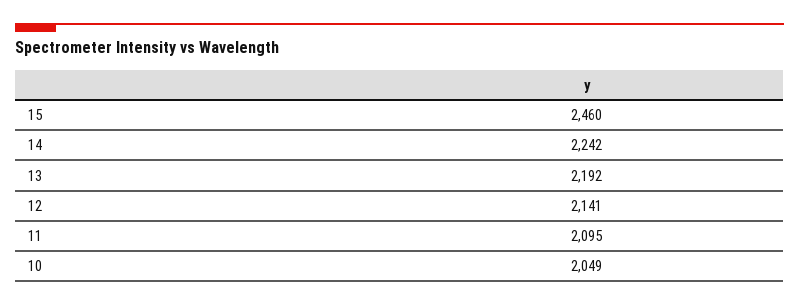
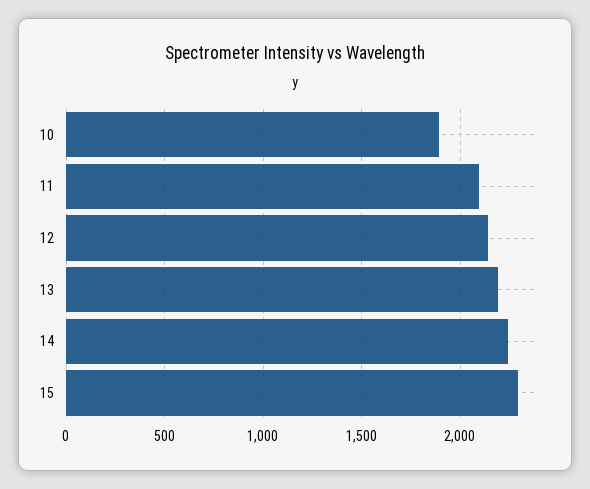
  {
-   "15": 2460,
+   "15": 2300,
    "14": 2242,
    "13": 2192,
    "12": 2141,
    "11": 2095,
-   "10": 2049
+   "10": 1900
  }

